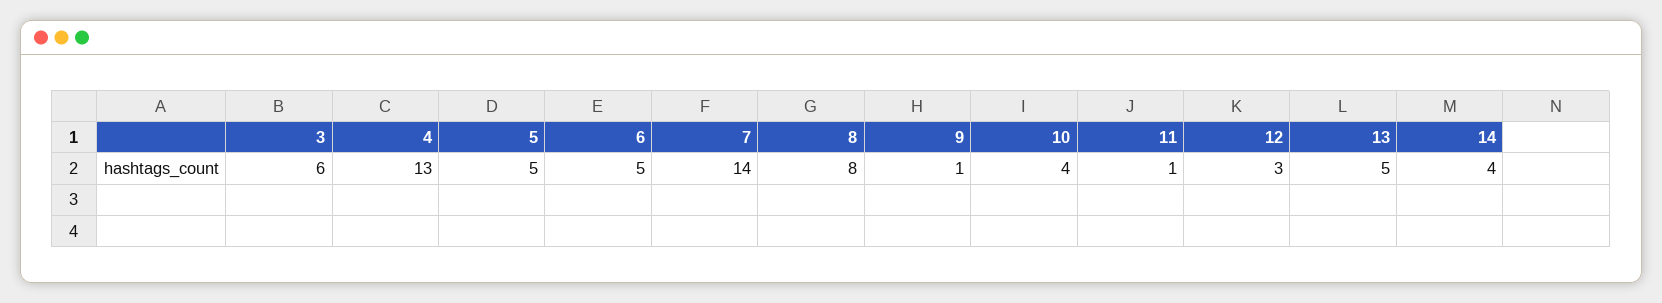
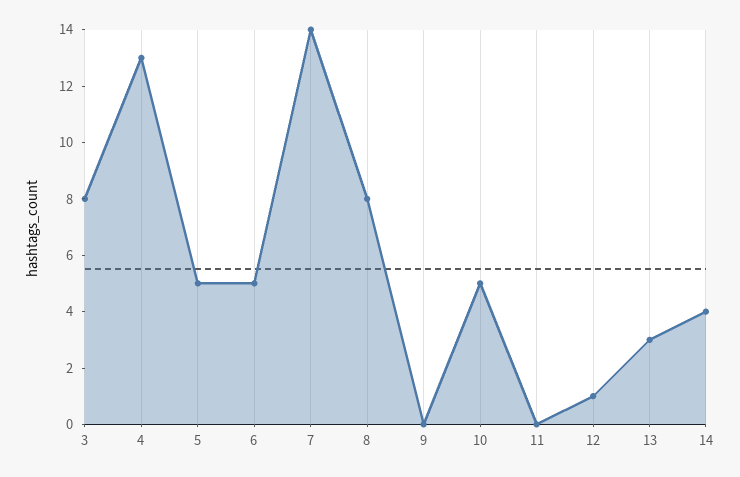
  {
-   "3": 6,
+   "3": 8,
    "4": 13,
    "5": 5,
    "6": 5,
    "7": 14,
    "8": 8,
-   "9": 1,
+   "9": 0,
-   "10": 4,
+   "10": 5,
-   "11": 1,
+   "11": 0,
-   "12": 3,
+   "12": 1,
-   "13": 5,
+   "13": 3,
    "14": 4
  }

